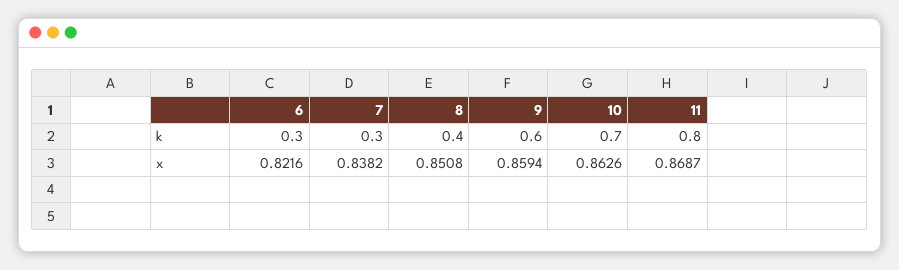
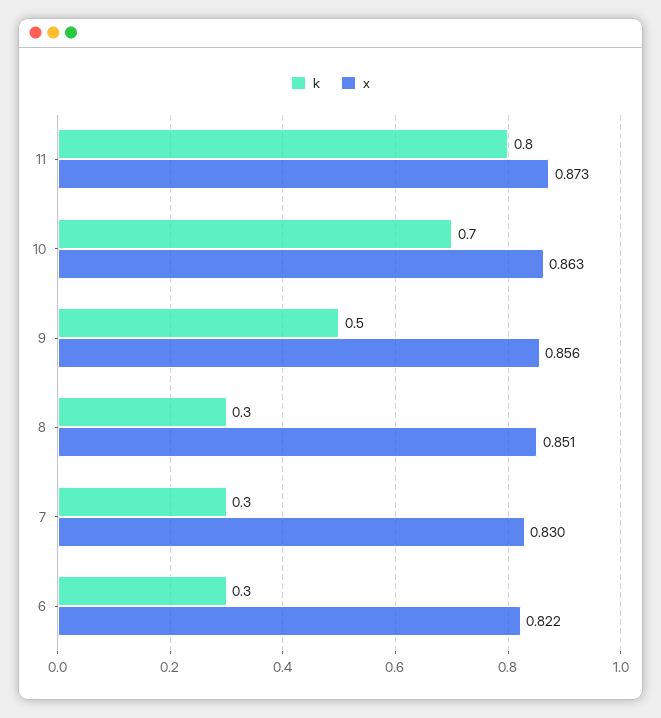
  {
    "k": {
      "6": 0.3,
      "7": 0.3,
-     "8": 0.4,
+     "8": 0.3,
-     "9": 0.6,
+     "9": 0.5,
      "10": 0.7,
      "11": 0.8
    },
    "x": {
      "6": 0.8216,
-     "7": 0.8382,
+     "7": 0.83,
      "8": 0.8508,
-     "9": 0.8594,
+     "9": 0.856,
      "10": 0.8626,
-     "11": 0.8687
+     "11": 0.873
    }
  }

